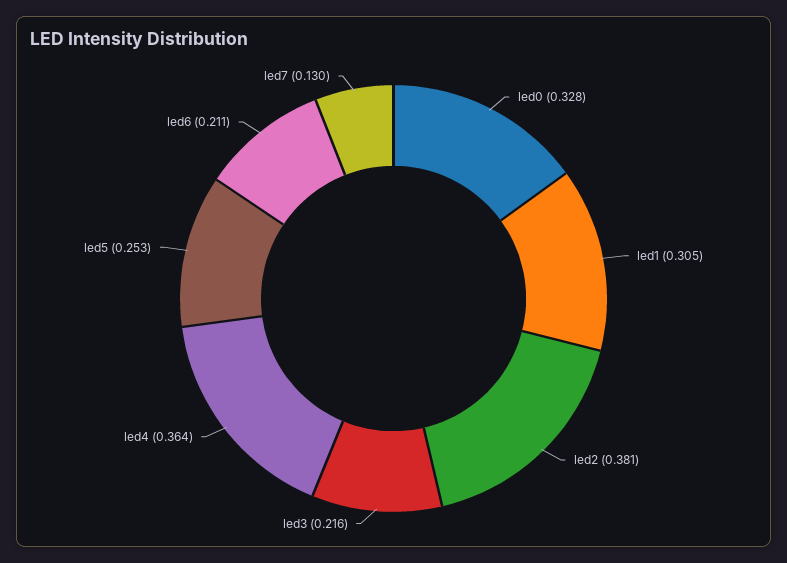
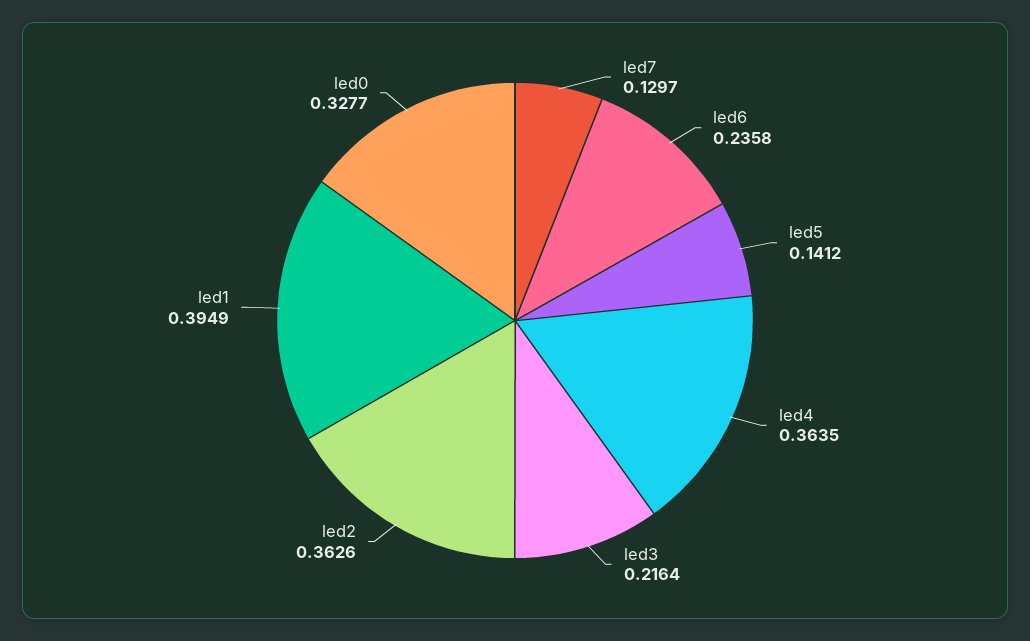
  {
    "led0": 0.3277,
-   "led1": 0.305,
+   "led1": 0.3949,
-   "led2": 0.381,
+   "led2": 0.3626,
    "led3": 0.2164,
    "led4": 0.3635,
-   "led5": 0.253,
+   "led5": 0.1412,
-   "led6": 0.211,
+   "led6": 0.2358,
    "led7": 0.1297
  }

